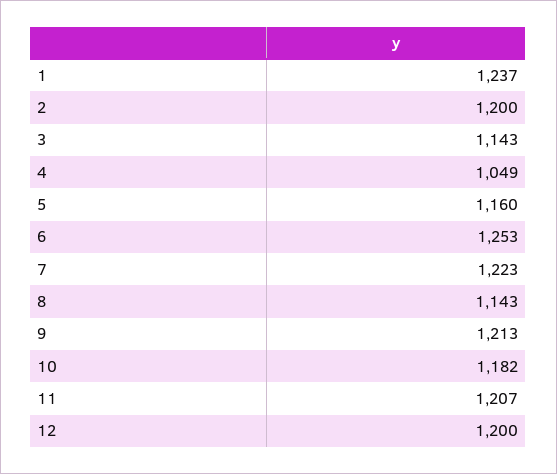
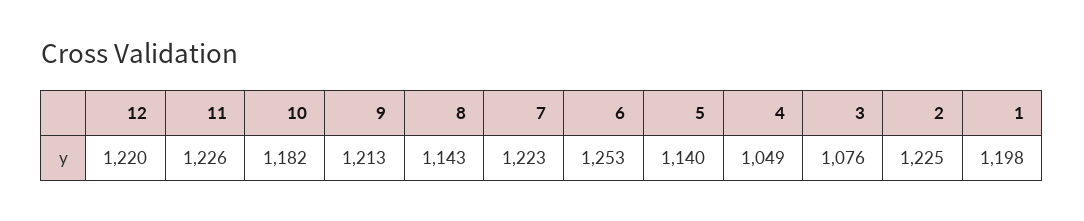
  {
-   "1": 1237,
+   "1": 1198,
-   "2": 1200,
+   "2": 1225,
-   "3": 1143,
+   "3": 1076,
    "4": 1049,
-   "5": 1160,
+   "5": 1140,
    "6": 1253,
    "7": 1223,
    "8": 1143,
    "9": 1213,
    "10": 1182,
-   "11": 1207,
+   "11": 1226,
-   "12": 1200
+   "12": 1220
  }

